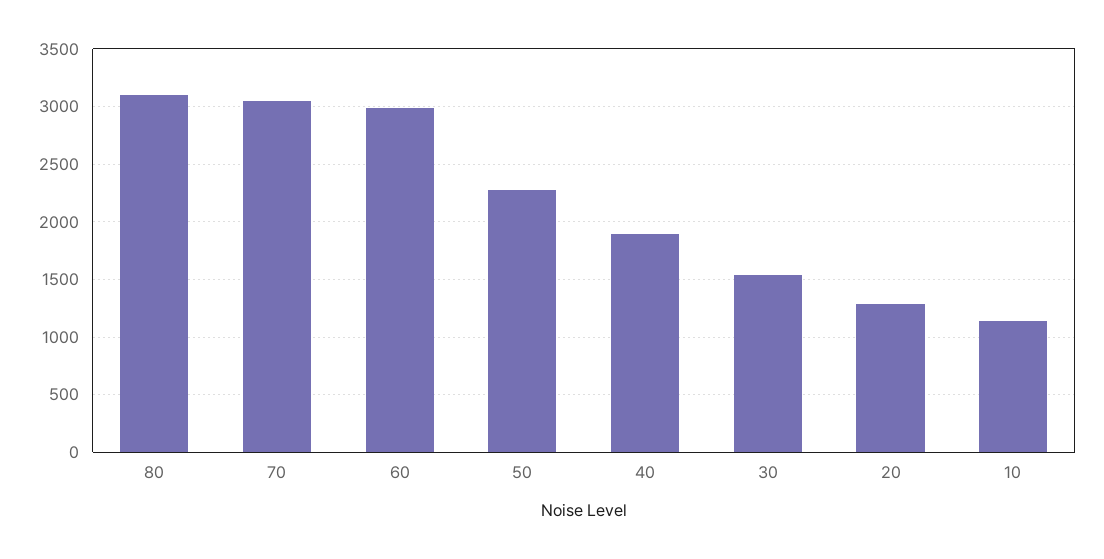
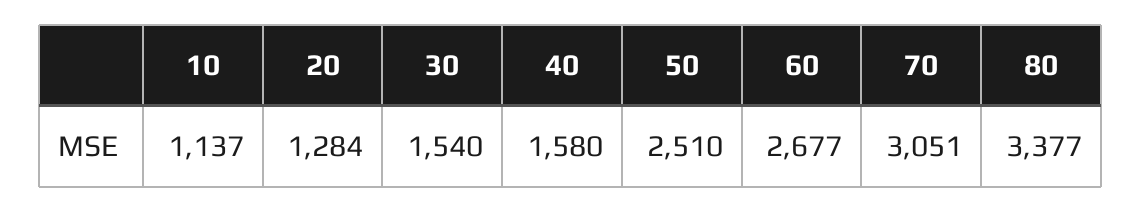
  {
-   "80": 3100,
+   "80": 3377,
    "70": 3051,
-   "60": 3000,
+   "60": 2677,
-   "50": 2300,
+   "50": 2510,
-   "40": 1900,
+   "40": 1580,
    "30": 1540,
    "20": 1284,
    "10": 1137
  }

